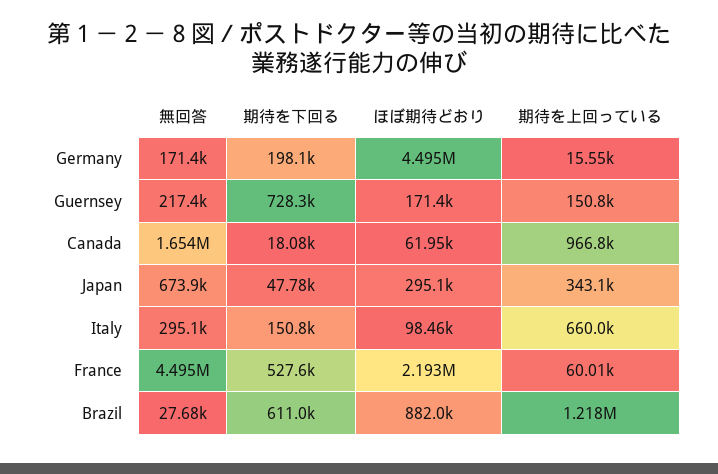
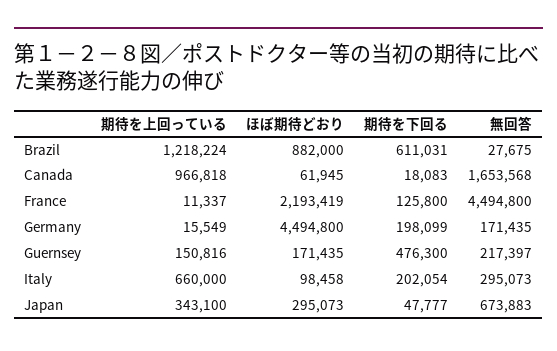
  {
    "無回答": {
      "Germany": 171435,
      "Guernsey": 217397,
      "Canada": 1653568,
      "Japan": 673883,
      "Italy": 295073,
      "France": 4494800,
      "Brazil": 27675
    },
    "期待を下回る": {
      "Germany": 198099,
-     "Guernsey": 728300,
+     "Guernsey": 476300,
      "Canada": 18083,
      "Japan": 47777,
-     "Italy": 150800,
+     "Italy": 202054,
-     "France": 527600,
+     "France": 125800,
      "Brazil": 611031
    },
    "ほぼ期待どおり": {
      "Germany": 4494800,
      "Guernsey": 171435,
      "Canada": 61945,
      "Japan": 295073,
      "Italy": 98458,
      "France": 2193419,
      "Brazil": 882000
    },
    "期待を上回っている": {
      "Germany": 15549,
      "Guernsey": 150816,
      "Canada": 966818,
      "Japan": 343100,
      "Italy": 660000,
-     "France": 60010,
+     "France": 11337,
      "Brazil": 1218224
    }
  }

